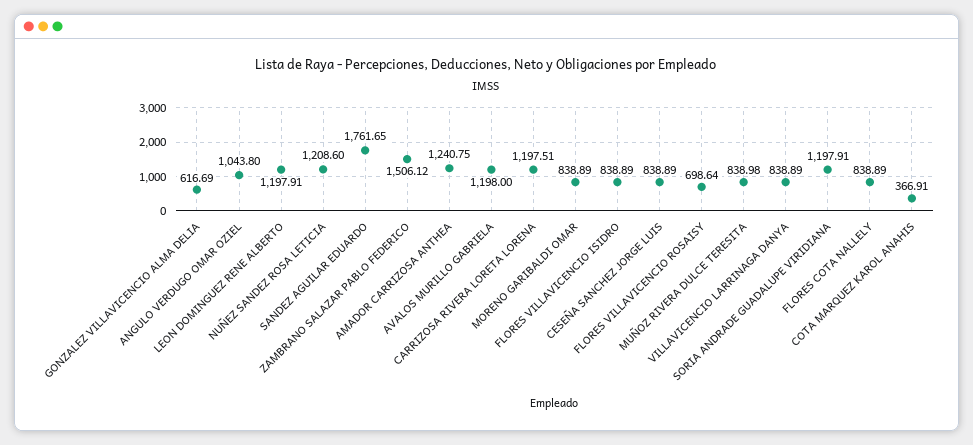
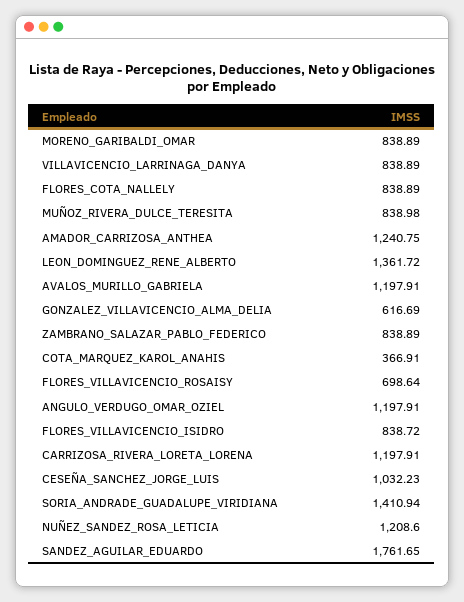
  {
    "GONZALEZ VILLAVICENCIO ALMA DELIA": 616.69,
-   "ANGULO VERDUGO OMAR OZIEL": 1043.8,
+   "ANGULO VERDUGO OMAR OZIEL": 1197.91,
-   "LEON DOMINGUEZ RENE ALBERTO": 1197.91,
+   "LEON DOMINGUEZ RENE ALBERTO": 1361.72,
    "NUÑEZ SANDEZ ROSA LETICIA": 1208.6,
    "SANDEZ AGUILAR EDUARDO": 1761.65,
-   "ZAMBRANO SALAZAR PABLO FEDERICO": 1506.12,
+   "ZAMBRANO SALAZAR PABLO FEDERICO": 838.89,
    "AMADOR CARRIZOSA ANTHEA": 1240.75,
-   "AVALOS MURILLO GABRIELA": 1198,
+   "AVALOS MURILLO GABRIELA": 1197.91,
-   "CARRIZOSA RIVERA LORETA LORENA": 1197.51,
+   "CARRIZOSA RIVERA LORETA LORENA": 1197.91,
    "MORENO GARIBALDI OMAR": 838.89,
-   "FLORES VILLAVICENCIO ISIDRO": 838.89,
+   "FLORES VILLAVICENCIO ISIDRO": 838.72,
-   "CESEÑA SANCHEZ JORGE LUIS": 838.89,
+   "CESEÑA SANCHEZ JORGE LUIS": 1032.23,
    "FLORES VILLAVICENCIO ROSAISY": 698.64,
    "MUÑOZ RIVERA DULCE TERESITA": 838.98,
    "VILLAVICENCIO LARRINAGA DANYA": 838.89,
-   "SORIA ANDRADE GUADALUPE VIRIDIANA": 1197.91,
+   "SORIA ANDRADE GUADALUPE VIRIDIANA": 1410.94,
    "FLORES COTA NALLELY": 838.89,
    "COTA MARQUEZ KAROL ANAHIS": 366.91
  }

